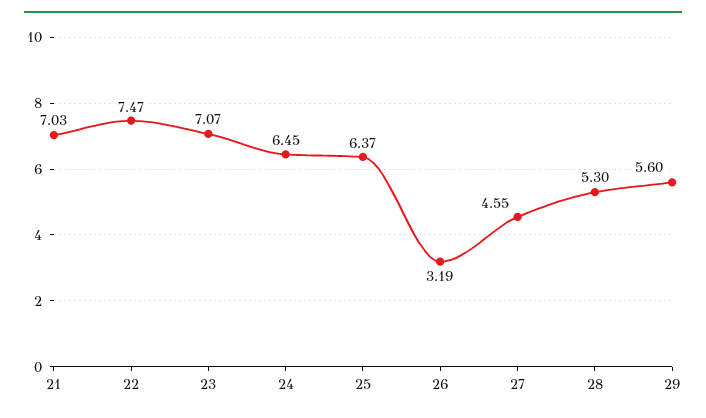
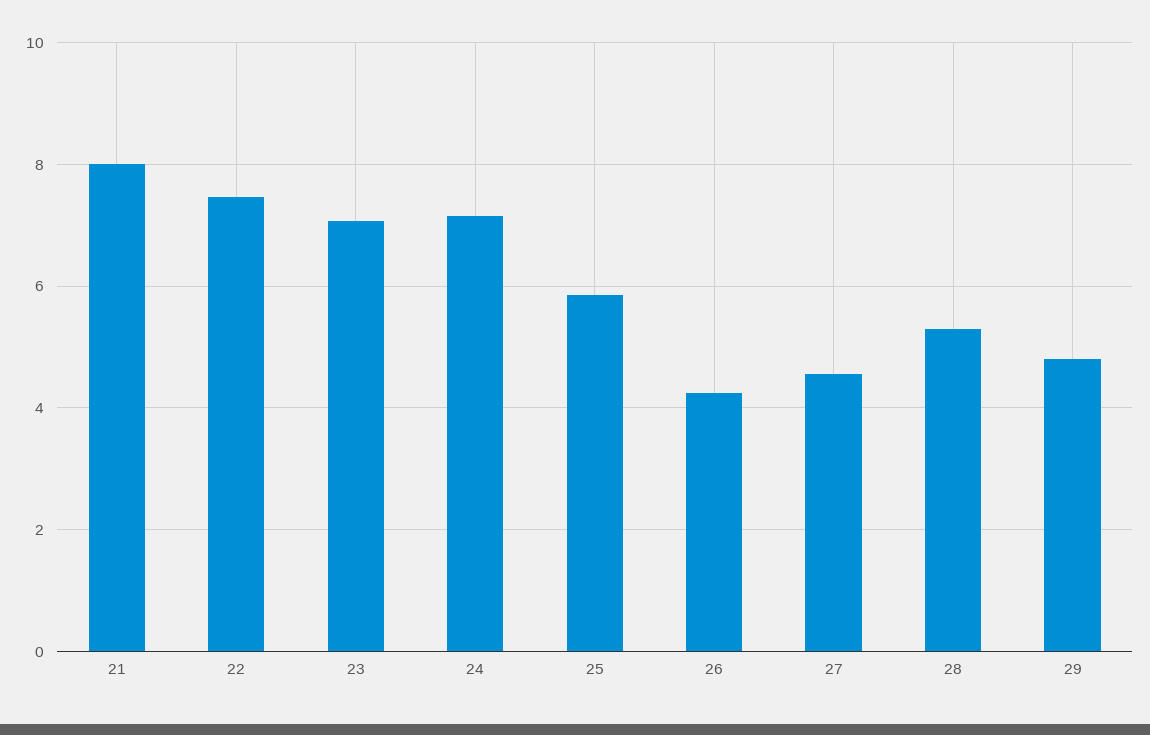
  {
-   "21": 7.03,
+   "21": 8,
    "22": 7.47,
    "23": 7.07,
-   "24": 6.45,
+   "24": 7.2,
-   "25": 6.37,
+   "25": 5.8,
-   "26": 3.19,
+   "26": 4.2,
    "27": 4.55,
    "28": 5.3,
-   "29": 5.6
+   "29": 4.8
  }

